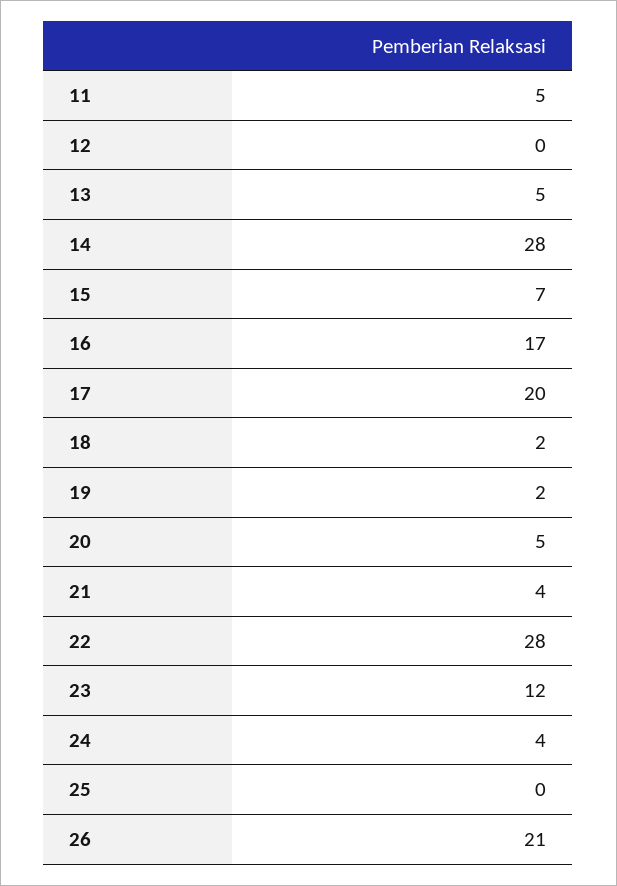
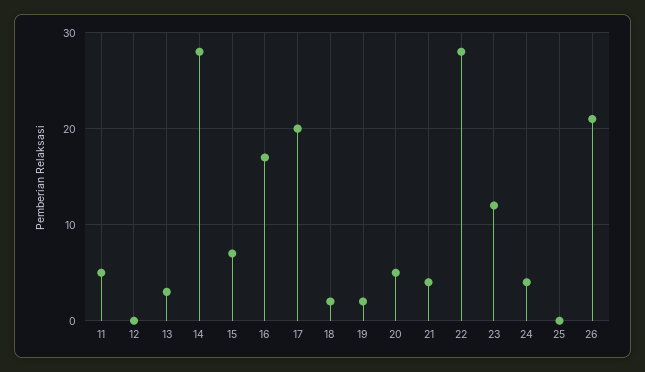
  {
    "11": 5,
    "12": 0,
-   "13": 5,
+   "13": 3,
    "14": 28,
    "15": 7,
    "16": 17,
    "17": 20,
    "18": 2,
    "19": 2,
    "20": 5,
    "21": 4,
    "22": 28,
    "23": 12,
    "24": 4,
    "25": 0,
    "26": 21
  }

